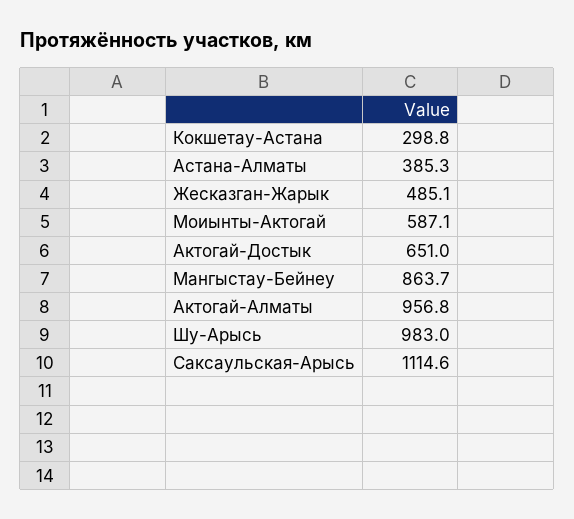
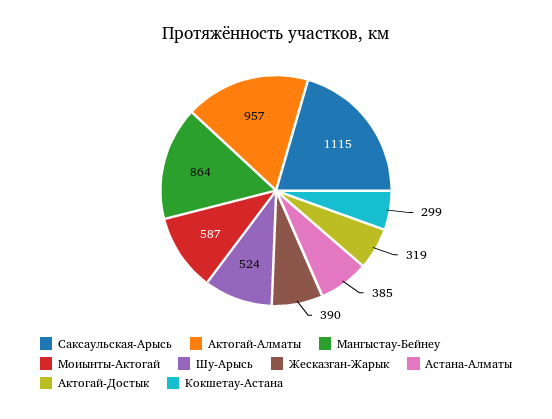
  {
    "Кокшетау-Астана": 298.8,
    "Астана-Алматы": 385.3,
-   "Жесказган-Жарык": 485.1,
+   "Жесказган-Жарык": 390,
    "Моиынты-Актогай": 587.1,
-   "Актогай-Достык": 651,
+   "Актогай-Достык": 319,
    "Мангыстау-Бейнеу": 863.7,
    "Актогай-Алматы": 956.8,
-   "Шу-Арысь": 983,
+   "Шу-Арысь": 524,
    "Саксаульская-Арысь": 1114.6
  }

